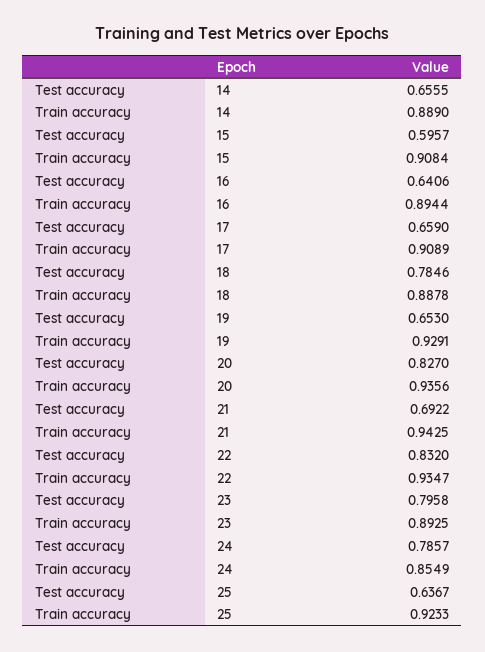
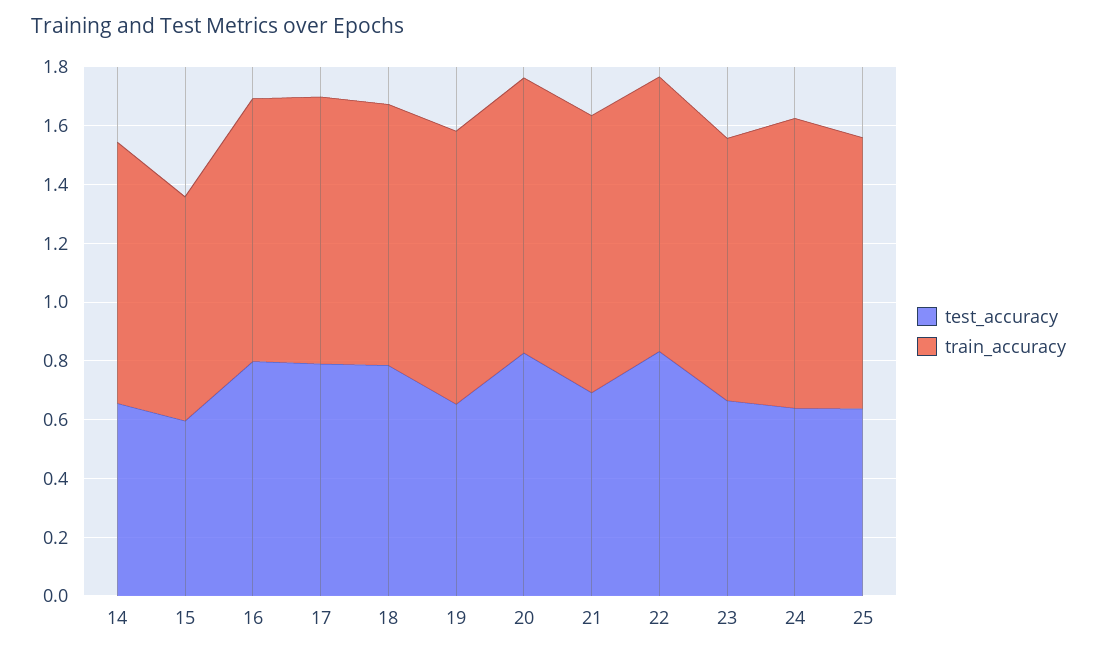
  {
    "Test accuracy": {
      "14": 0.6555,
      "15": 0.5957,
-     "16": 0.6406,
+     "16": 0.8,
-     "17": 0.659,
+     "17": 0.8,
      "18": 0.7846,
      "19": 0.653,
      "20": 0.827,
      "21": 0.6922,
      "22": 0.832,
-     "23": 0.7958,
+     "23": 0.65,
-     "24": 0.7857,
+     "24": 0.65,
      "25": 0.6367
    },
    "Train accuracy": {
      "14": 0.889,
-     "15": 0.9084,
+     "15": 0.75,
      "16": 0.8944,
      "17": 0.9089,
      "18": 0.8878,
      "19": 0.9291,
      "20": 0.9356,
      "21": 0.9425,
      "22": 0.9347,
      "23": 0.8925,
-     "24": 0.8549,
+     "24": 1,
      "25": 0.9233
    }
  }

